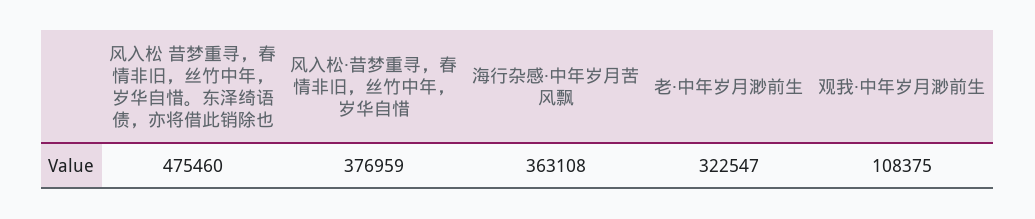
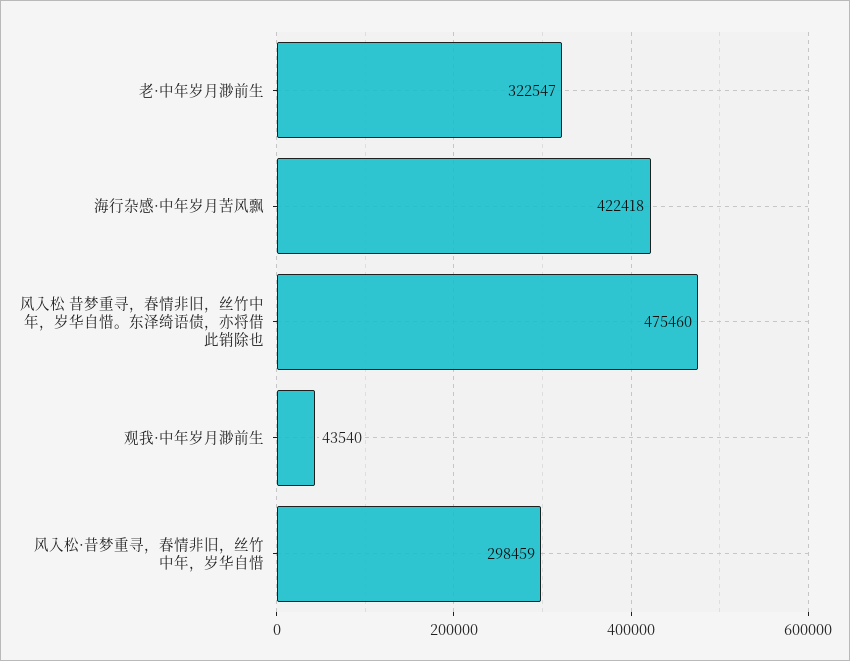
  {
    "风入松 昔梦重寻，春情非旧，丝竹中年，岁华自惜。东泽绮语债，亦将借此销除也": 475460,
-   "风入松·昔梦重寻，春情非旧，丝竹中年，岁华自惜": 376959,
+   "风入松·昔梦重寻，春情非旧，丝竹中年，岁华自惜": 298459,
-   "海行杂感·中年岁月苦风飘": 363108,
+   "海行杂感·中年岁月苦风飘": 422418,
    "老·中年岁月渺前生": 322547,
-   "观我·中年岁月渺前生": 108375
+   "观我·中年岁月渺前生": 43540
  }

